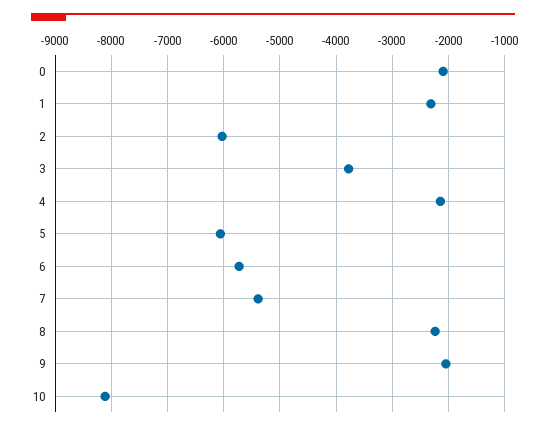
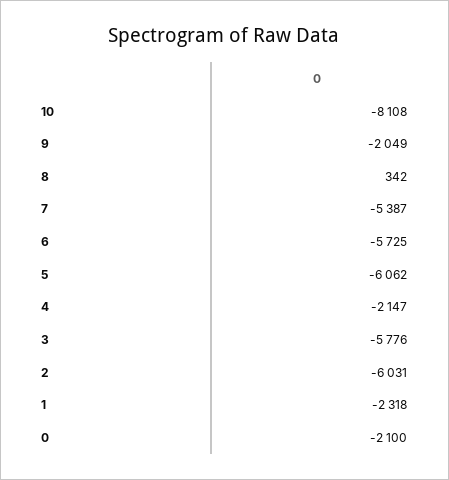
  {
    "0": -2100,
    "1": -2318,
    "2": -6031,
-   "3": -3800,
+   "3": -5776,
    "4": -2147,
    "5": -6062,
    "6": -5725,
    "7": -5387,
-   "8": -2200,
+   "8": 342,
    "9": -2049,
    "10": -8108
  }

